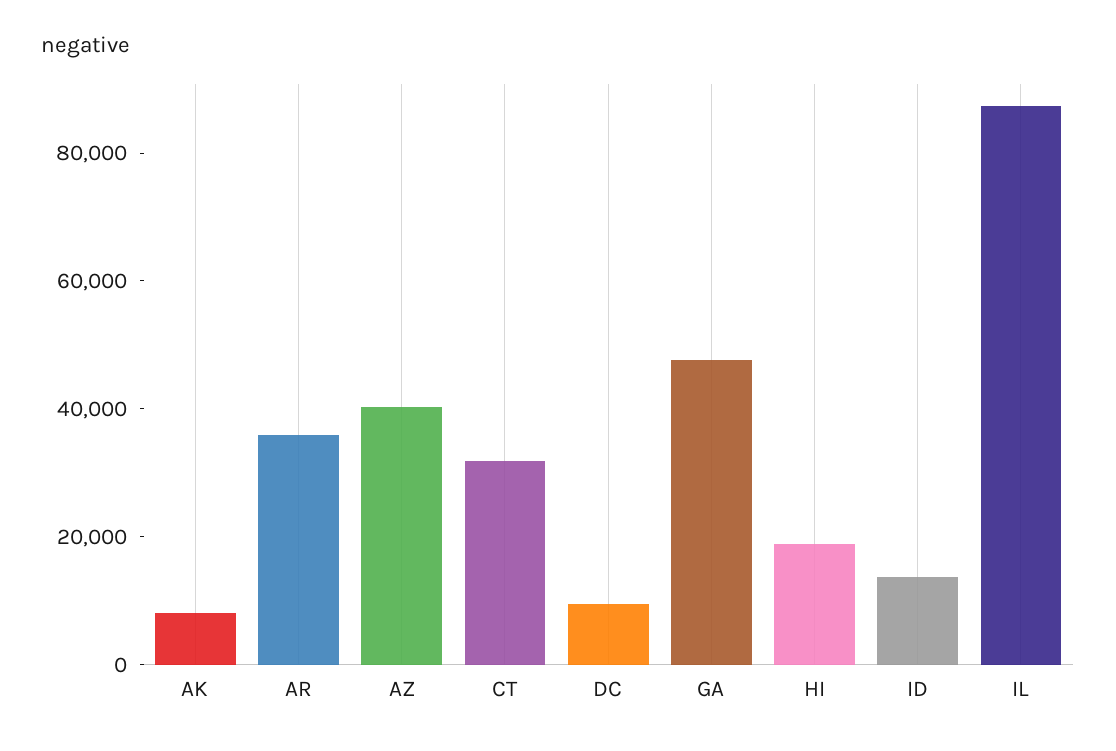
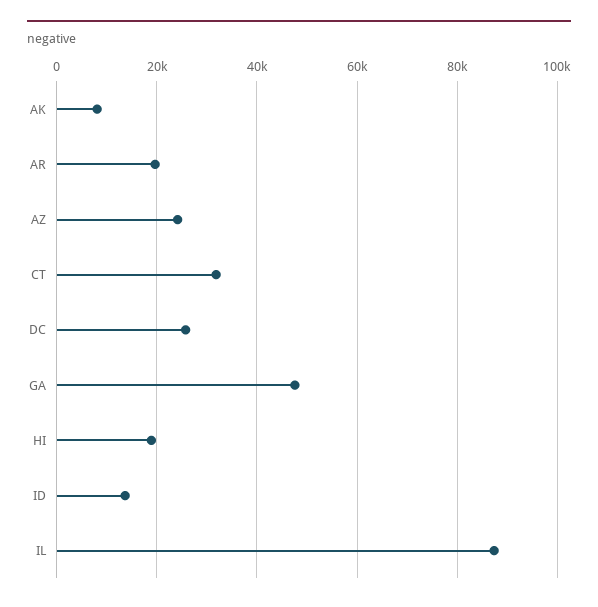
  {
    "AK": 8000,
-   "AR": 35000,
+   "AR": 20000,
-   "AZ": 40000,
+   "AZ": 24000,
    "CT": 32000,
-   "DC": 10000,
+   "DC": 26000,
    "GA": 48000,
    "HI": 18000,
    "ID": 14000,
    "IL": 88000
  }

